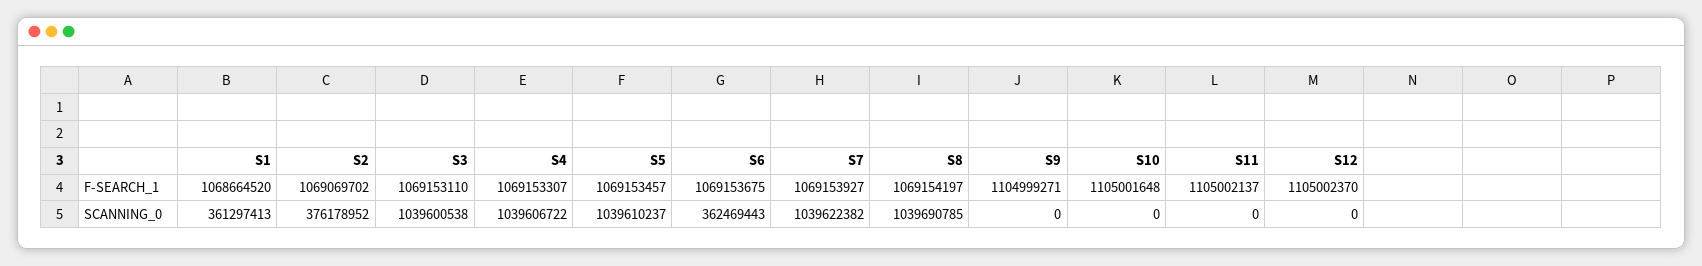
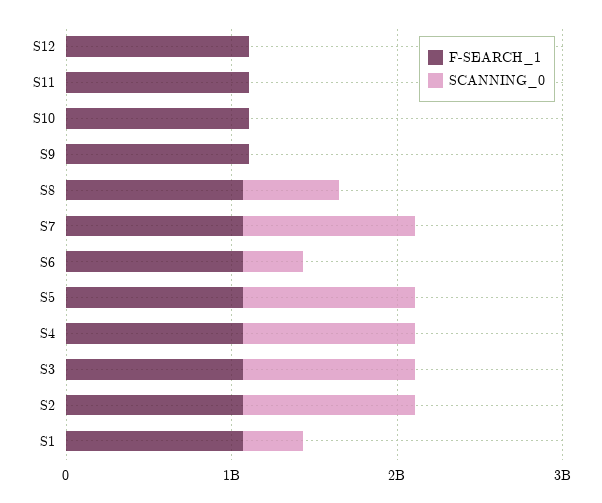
  {
    "F-SEARCH_1": {
      "S1": 1068664520,
      "S2": 1069069702,
      "S3": 1069153110,
      "S4": 1069153307,
      "S5": 1069153457,
      "S6": 1069153675,
      "S7": 1069153927,
      "S8": 1069154197,
      "S9": 1104999271,
      "S10": 1105001648,
      "S11": 1105002137,
      "S12": 1105002370
    },
    "SCANNING_0": {
      "S1": 361297413,
-     "S2": 376178952,
+     "S2": 1000000000,
      "S3": 1039600538,
      "S4": 1039606722,
      "S5": 1039610237,
      "S6": 362469443,
      "S7": 1039622382,
-     "S8": 1039690785,
+     "S8": 600000000,
      "S9": 0,
      "S10": 0,
      "S11": 0,
      "S12": 0
    }
  }

